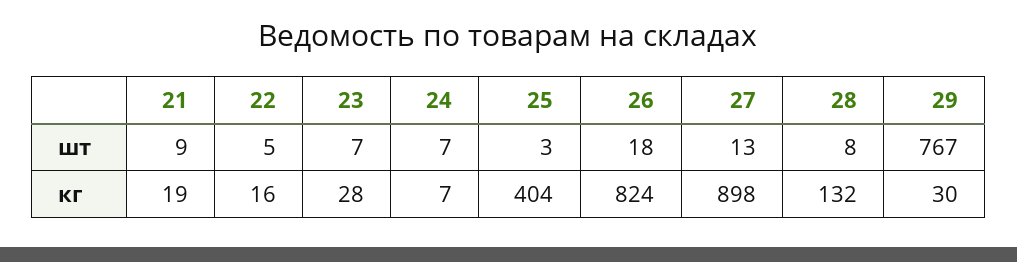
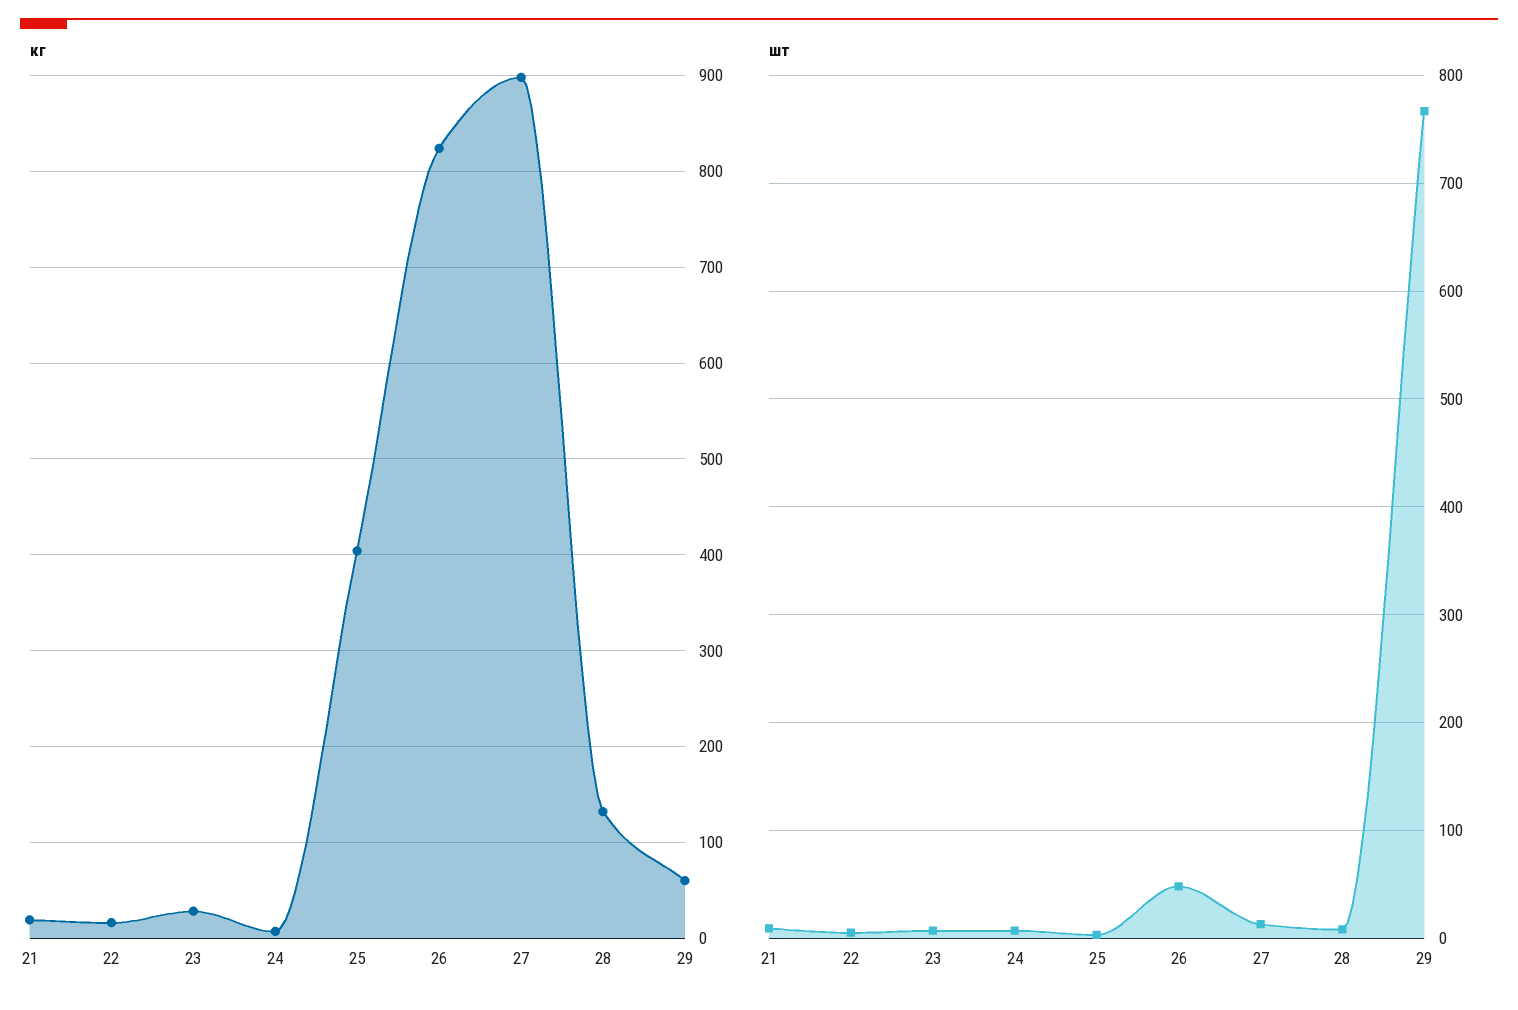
  {
    "шт": {
      "21": 9,
      "22": 5,
      "23": 7,
      "24": 7,
      "25": 3,
-     "26": 18,
+     "26": 50,
      "27": 13,
      "28": 8,
      "29": 767
    },
    "кг": {
      "21": 19,
      "22": 16,
      "23": 28,
      "24": 7,
      "25": 404,
      "26": 824,
      "27": 898,
      "28": 132,
-     "29": 30
+     "29": 60
    }
  }

